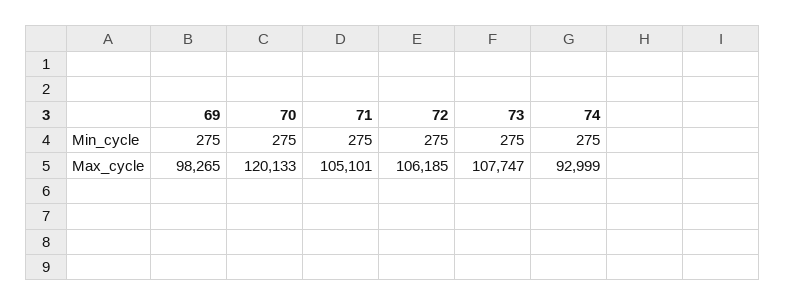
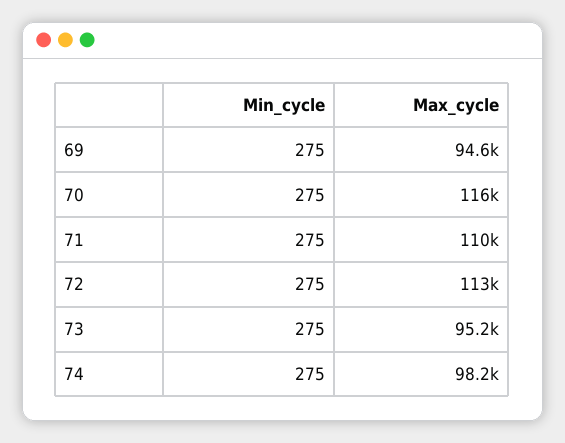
  {
    "69": {
      "Min_cycle": 275,
-     "Max_cycle": 98265
+     "Max_cycle": 94600
    },
    "70": {
      "Min_cycle": 275,
-     "Max_cycle": 120133
+     "Max_cycle": 116000
    },
    "71": {
      "Min_cycle": 275,
-     "Max_cycle": 105101
+     "Max_cycle": 110000
    },
    "72": {
      "Min_cycle": 275,
-     "Max_cycle": 106185
+     "Max_cycle": 113000
    },
    "73": {
      "Min_cycle": 275,
-     "Max_cycle": 107747
+     "Max_cycle": 95200
    },
    "74": {
      "Min_cycle": 275,
-     "Max_cycle": 92999
+     "Max_cycle": 98200
    }
  }

